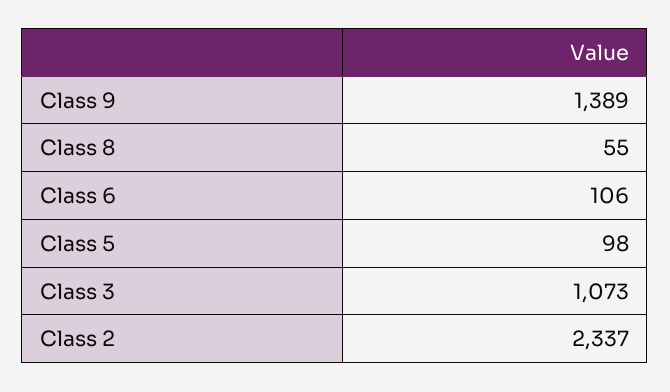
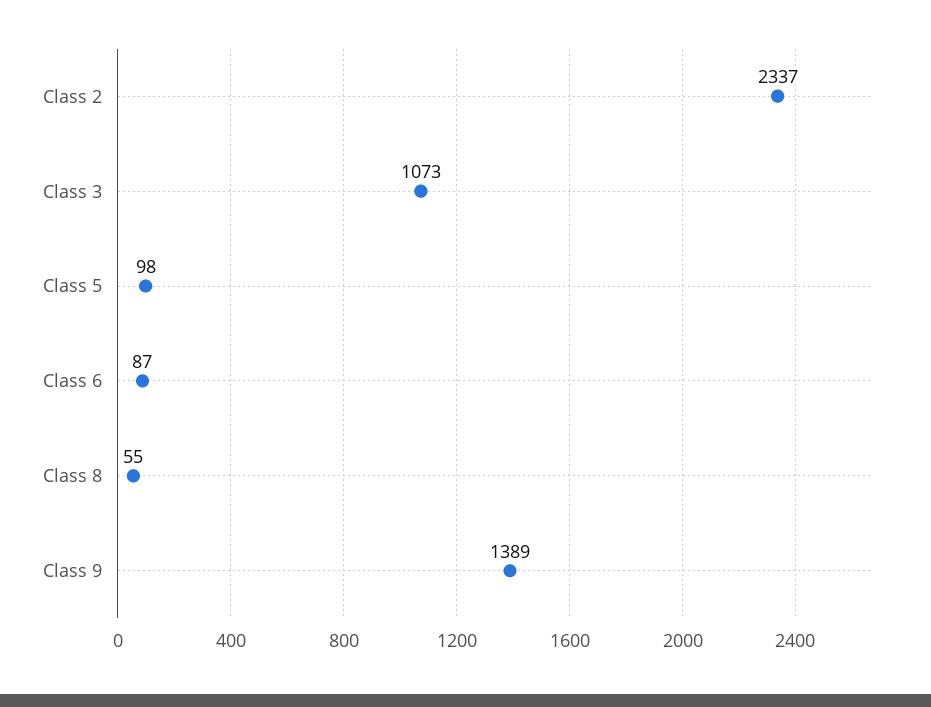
  {
    "Class 9": 1389,
    "Class 8": 55,
-   "Class 6": 106,
+   "Class 6": 87,
    "Class 5": 98,
    "Class 3": 1073,
    "Class 2": 2337
  }

